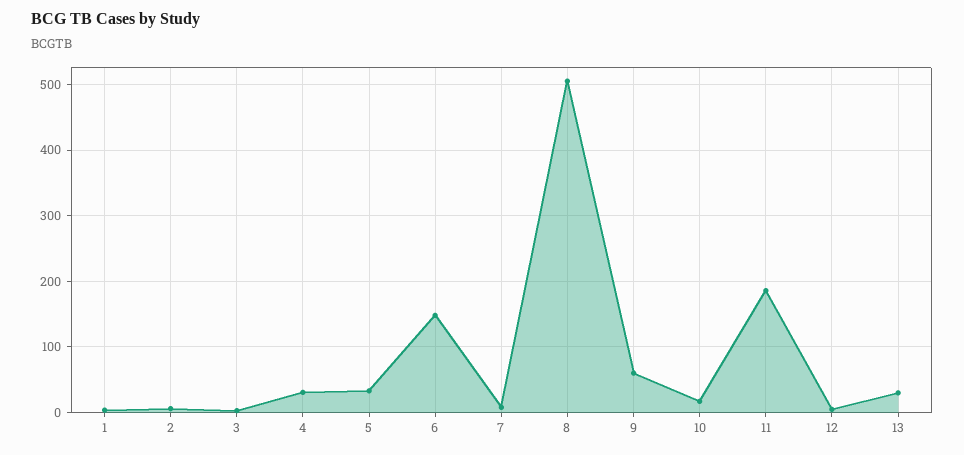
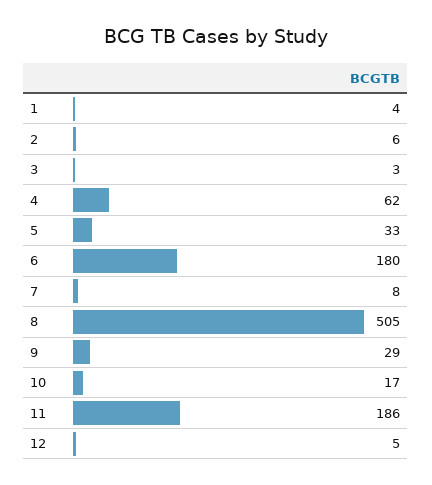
  {
    "1": 4,
    "2": 6,
    "3": 3,
-   "4": 30,
+   "4": 62,
    "5": 33,
-   "6": 150,
+   "6": 180,
    "7": 8,
    "8": 505,
-   "9": 60,
+   "9": 29,
    "10": 17,
    "11": 186,
-   "12": 5,
+   "12": 5
-   "13": 30
  }

